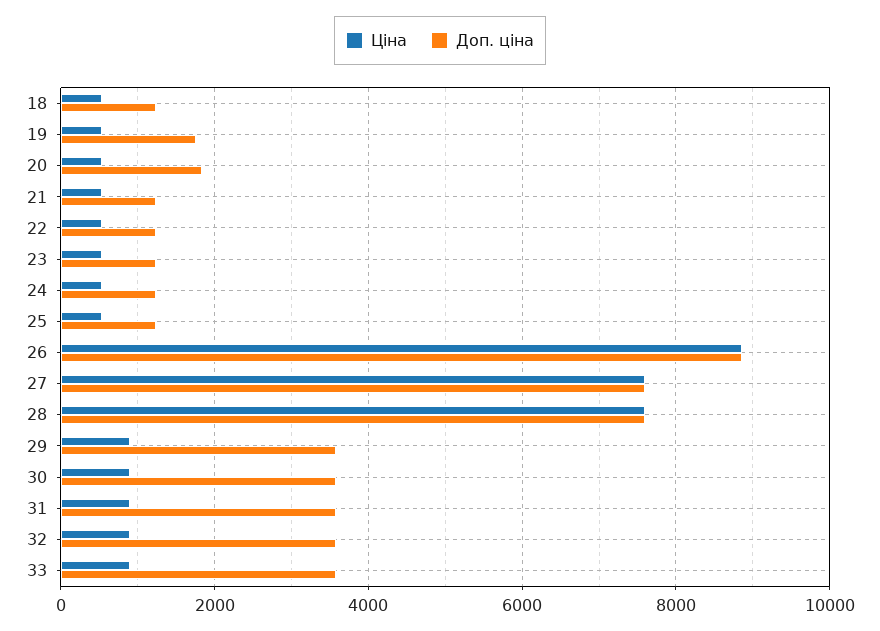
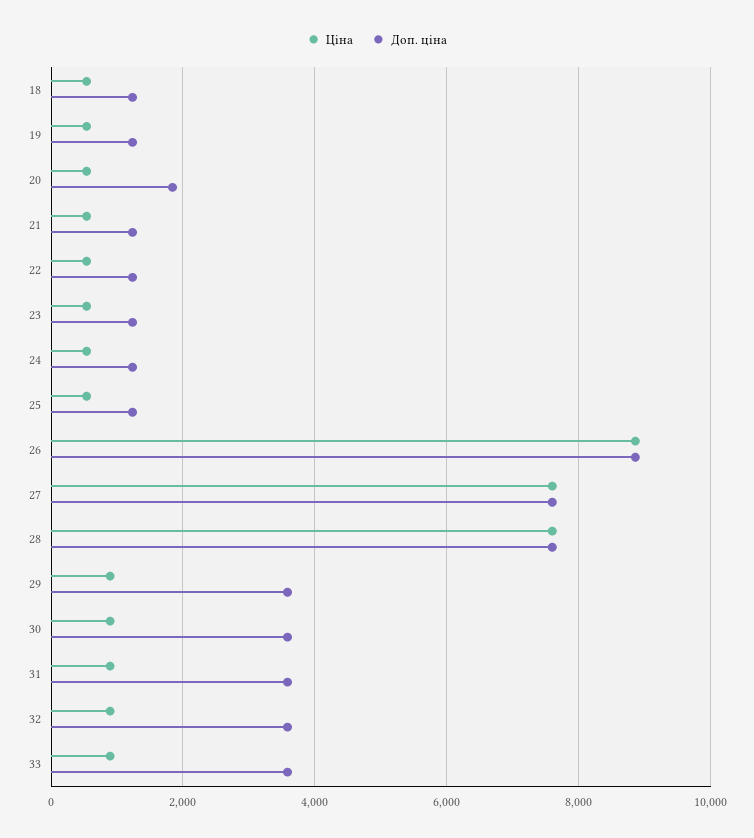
  {
    "Ціна": {
      "18": 600,
      "19": 600,
      "20": 600,
      "21": 600,
      "22": 600,
      "23": 600,
      "24": 600,
      "25": 600,
      "26": 8800,
      "27": 7600,
      "28": 7600,
      "29": 800,
      "30": 800,
      "31": 800,
      "32": 800,
      "33": 800
    },
    "Доп. ціна": {
      "18": 1200,
-     "19": 1800,
+     "19": 1200,
      "20": 1800,
      "21": 1200,
      "22": 1200,
      "23": 1200,
      "24": 1200,
      "25": 1200,
      "26": 8800,
      "27": 7600,
      "28": 7600,
      "29": 3600,
      "30": 3600,
      "31": 3600,
      "32": 3600,
      "33": 3600
    }
  }

